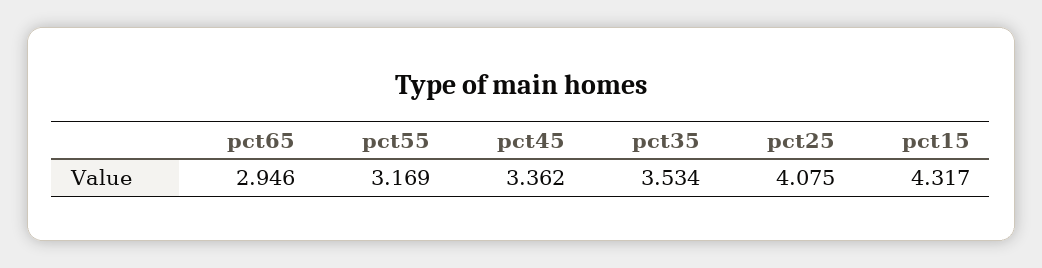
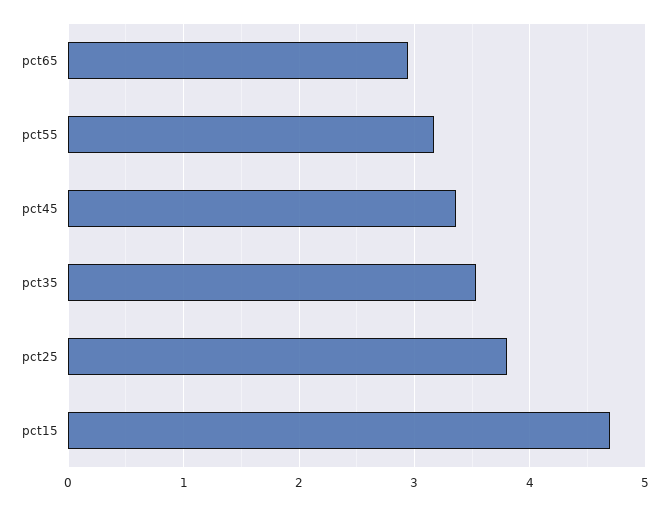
  {
    "pct65": 2.946,
    "pct55": 3.169,
    "pct45": 3.362,
    "pct35": 3.534,
-   "pct25": 4.075,
+   "pct25": 3.8,
-   "pct15": 4.317
+   "pct15": 4.7
  }

